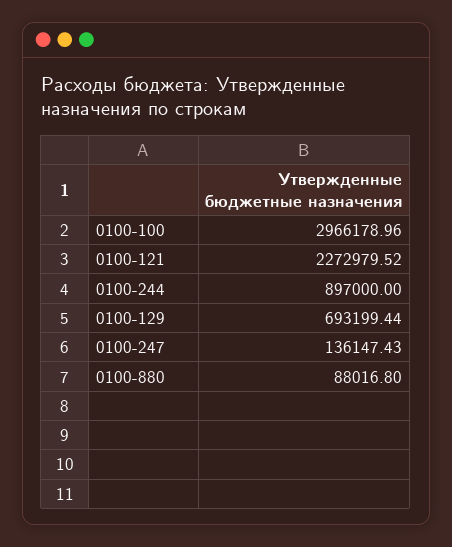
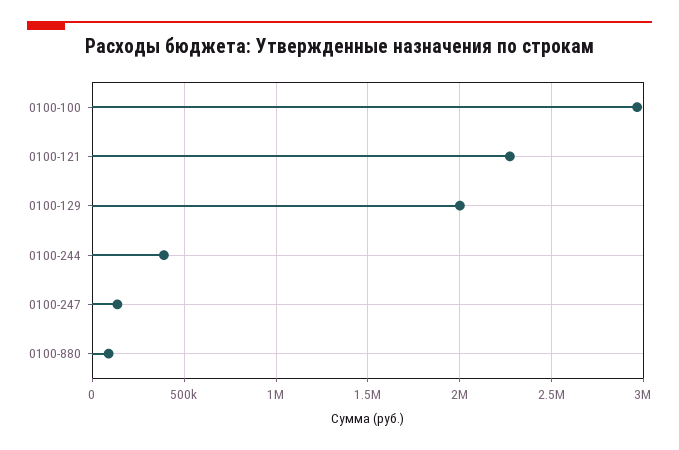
  {
    "0100-100": 2966178.96,
    "0100-121": 2272979.52,
-   "0100-244": 897000,
+   "0100-244": 400000,
-   "0100-129": 693199.44,
+   "0100-129": 2000000,
    "0100-247": 136147.43,
    "0100-880": 88016.8
  }

